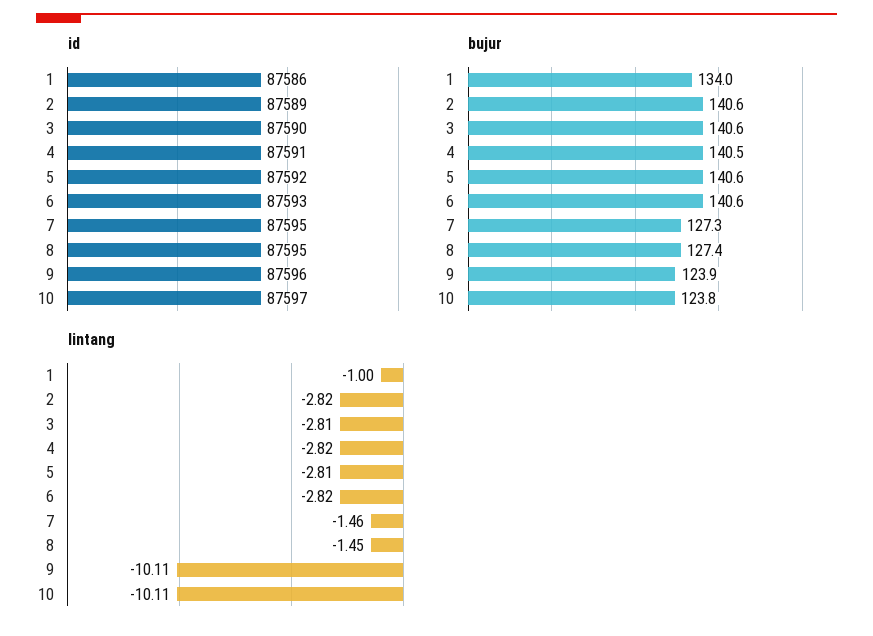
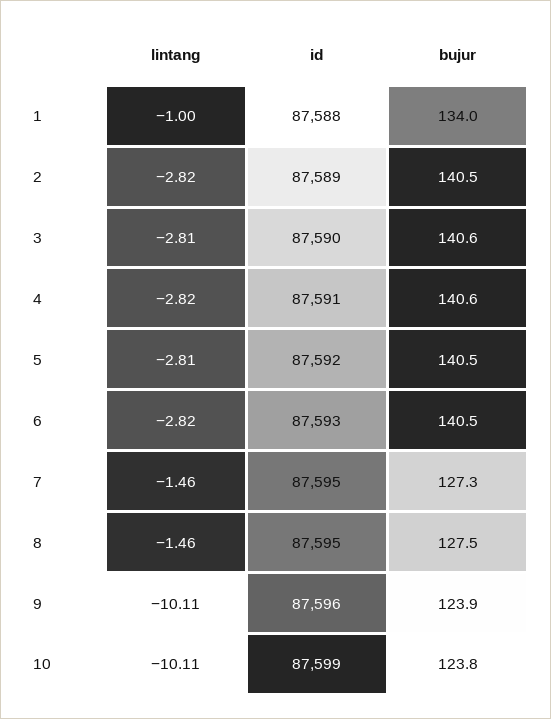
  {
    "id": {
-     "1": 87586,
+     "1": 87588,
      "2": 87589,
      "3": 87590,
      "4": 87591,
      "5": 87592,
      "6": 87593,
      "7": 87595,
      "8": 87595,
      "9": 87596,
-     "10": 87597
+     "10": 87599
    },
    "bujur": {
      "1": 134,
-     "2": 140.6,
+     "2": 140.5,
      "3": 140.6,
-     "4": 140.5,
+     "4": 140.6,
-     "5": 140.6,
+     "5": 140.5,
-     "6": 140.6,
+     "6": 140.5,
      "7": 127.3,
-     "8": 127.4,
+     "8": 127.5,
      "9": 123.9,
      "10": 123.8
    },
    "lintang": {
      "1": -1,
      "2": -2.82,
      "3": -2.81,
      "4": -2.82,
      "5": -2.81,
      "6": -2.82,
      "7": -1.46,
-     "8": -1.45,
+     "8": -1.46,
      "9": -10.11,
      "10": -10.11
    }
  }

